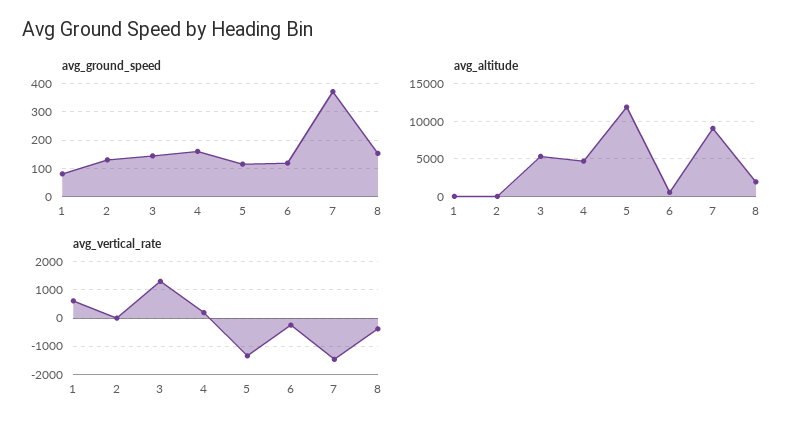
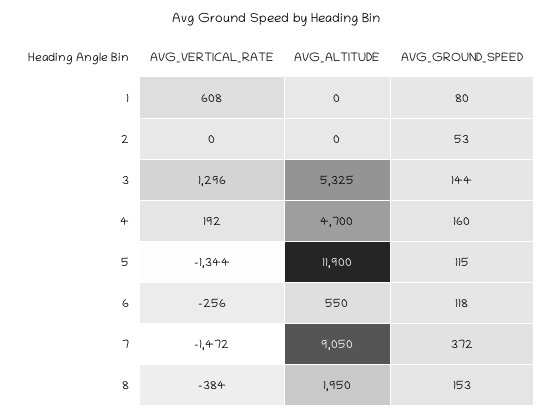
  {
    "avg_ground_speed": {
      "1": 80,
-     "2": 125,
+     "2": 53,
      "3": 144,
      "4": 160,
      "5": 115,
      "6": 118,
      "7": 372,
      "8": 153
    },
    "avg_altitude": {
      "1": 0,
      "2": 0,
      "3": 5325,
      "4": 4700,
      "5": 11900,
      "6": 550,
      "7": 9050,
      "8": 1950
    },
    "avg_vertical_rate": {
      "1": 608,
      "2": 0,
      "3": 1296,
      "4": 192,
      "5": -1344,
      "6": -256,
      "7": -1472,
      "8": -384
    }
  }

